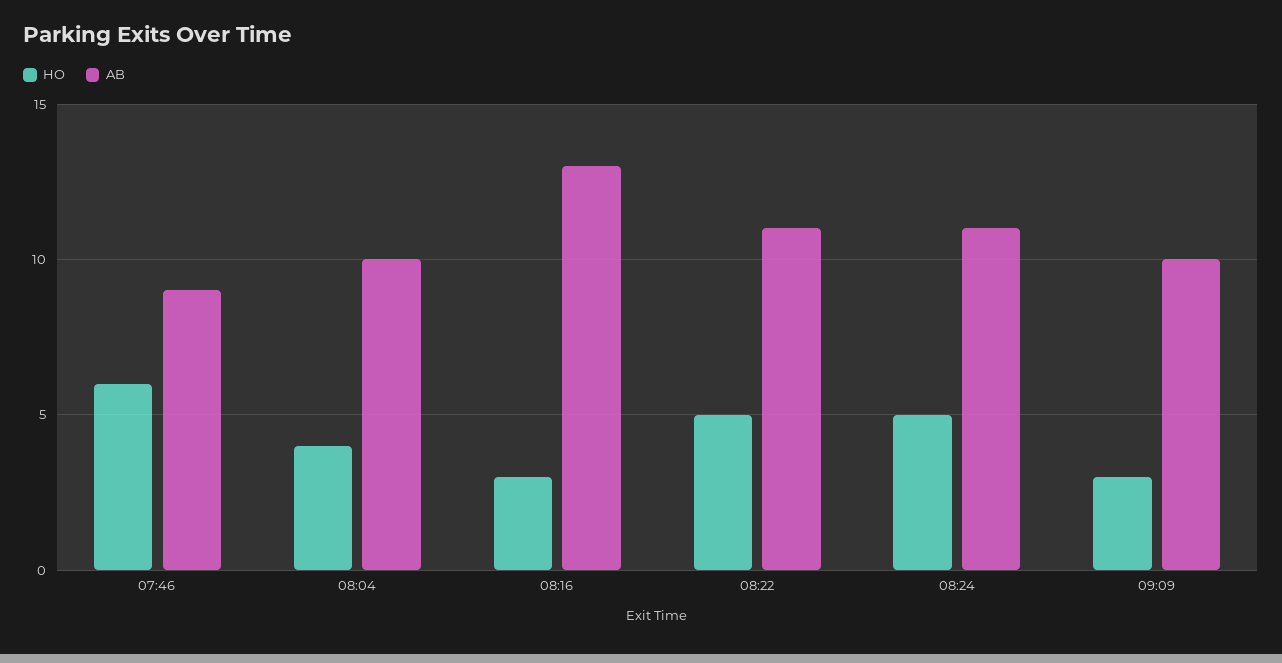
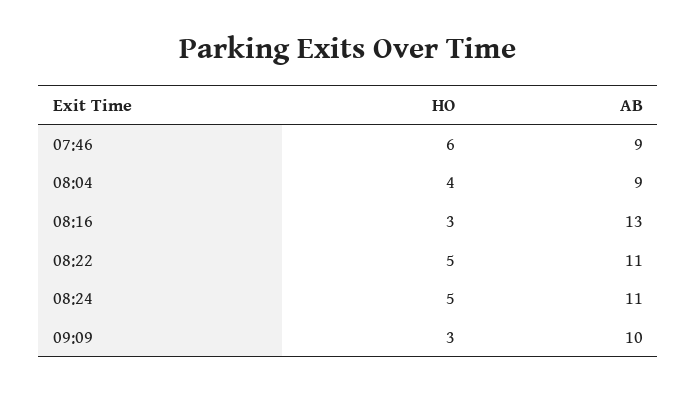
  {
    "HO": {
      "07:46": 6,
      "08:04": 4,
      "08:16": 3,
      "08:22": 5,
      "08:24": 5,
      "09:09": 3
    },
    "AB": {
      "07:46": 9,
-     "08:04": 10,
+     "08:04": 9,
      "08:16": 13,
      "08:22": 11,
      "08:24": 11,
      "09:09": 10
    }
  }

